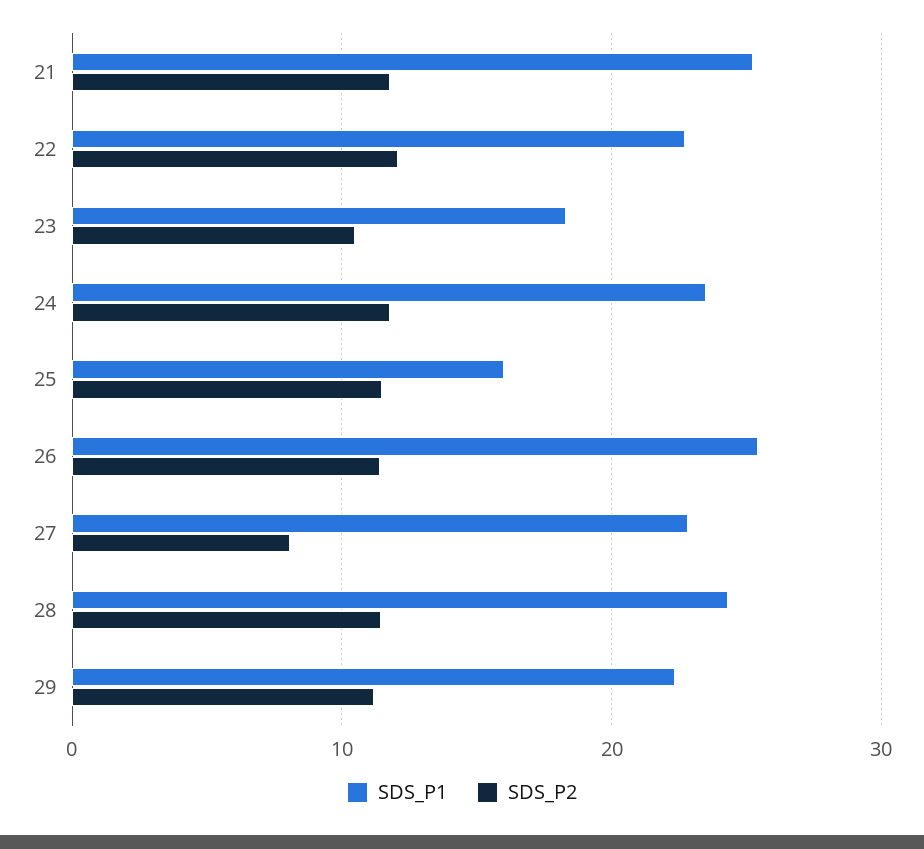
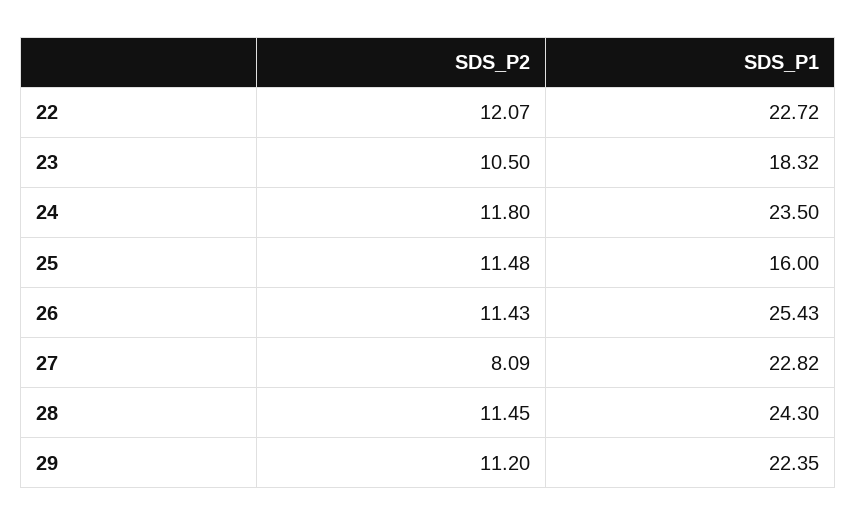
  {
    "SDS_P1": {
-     "21": 25,
      "22": 22.72,
      "23": 18.32,
      "24": 23.5,
      "25": 16,
      "26": 25.43,
      "27": 22.82,
      "28": 24.3,
      "29": 22.35
    },
    "SDS_P2": {
-     "21": 12,
      "22": 12.07,
      "23": 10.5,
      "24": 11.8,
      "25": 11.48,
      "26": 11.43,
      "27": 8.09,
      "28": 11.45,
      "29": 11.2
    }
  }

